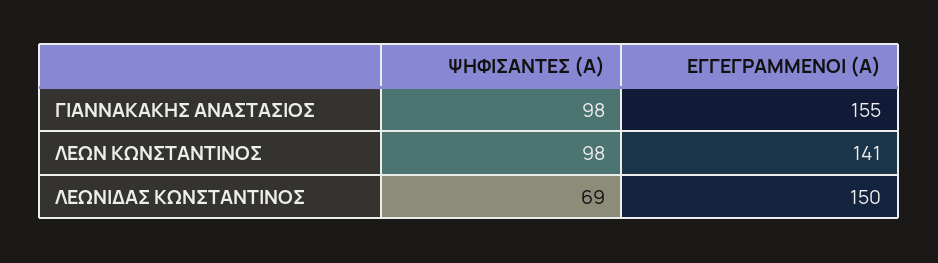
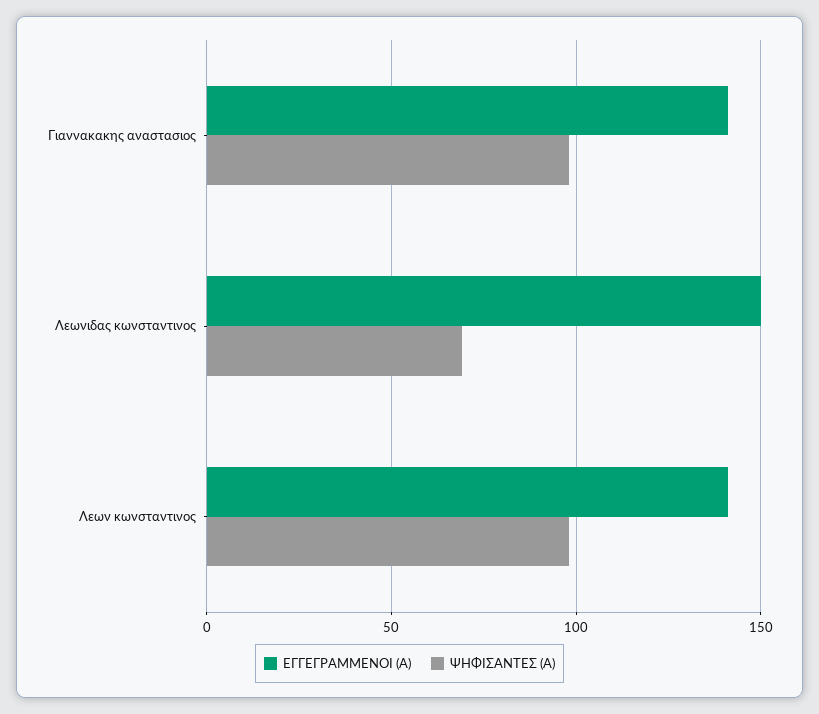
  {
    "ΨΗΦΙΣΑΝΤΕΣ (Α)": {
      "ΓΙΑΝΝΑΚΑΚΗΣ ΑΝΑΣΤΑΣΙΟΣ": 98,
      "ΛΕΩΝ ΚΩΝΣΤΑΝΤΙΝΟΣ": 98,
      "ΛΕΩΝΙΔΑΣ ΚΩΝΣΤΑΝΤΙΝΟΣ": 69
    },
    "ΕΓΓΕΓΡΑΜΜΕΝΟΙ (Α)": {
-     "ΓΙΑΝΝΑΚΑΚΗΣ ΑΝΑΣΤΑΣΙΟΣ": 155,
+     "ΓΙΑΝΝΑΚΑΚΗΣ ΑΝΑΣΤΑΣΙΟΣ": 140,
      "ΛΕΩΝ ΚΩΝΣΤΑΝΤΙΝΟΣ": 141,
      "ΛΕΩΝΙΔΑΣ ΚΩΝΣΤΑΝΤΙΝΟΣ": 150
    }
  }

